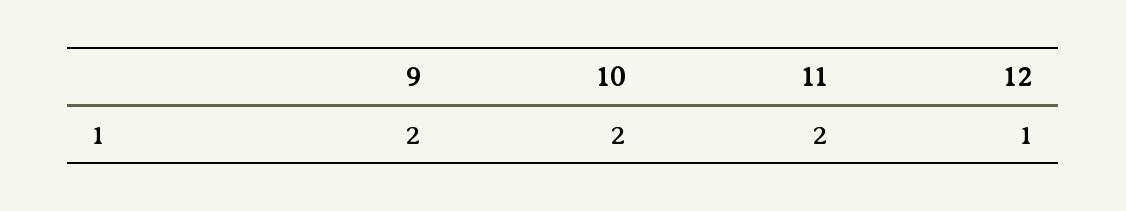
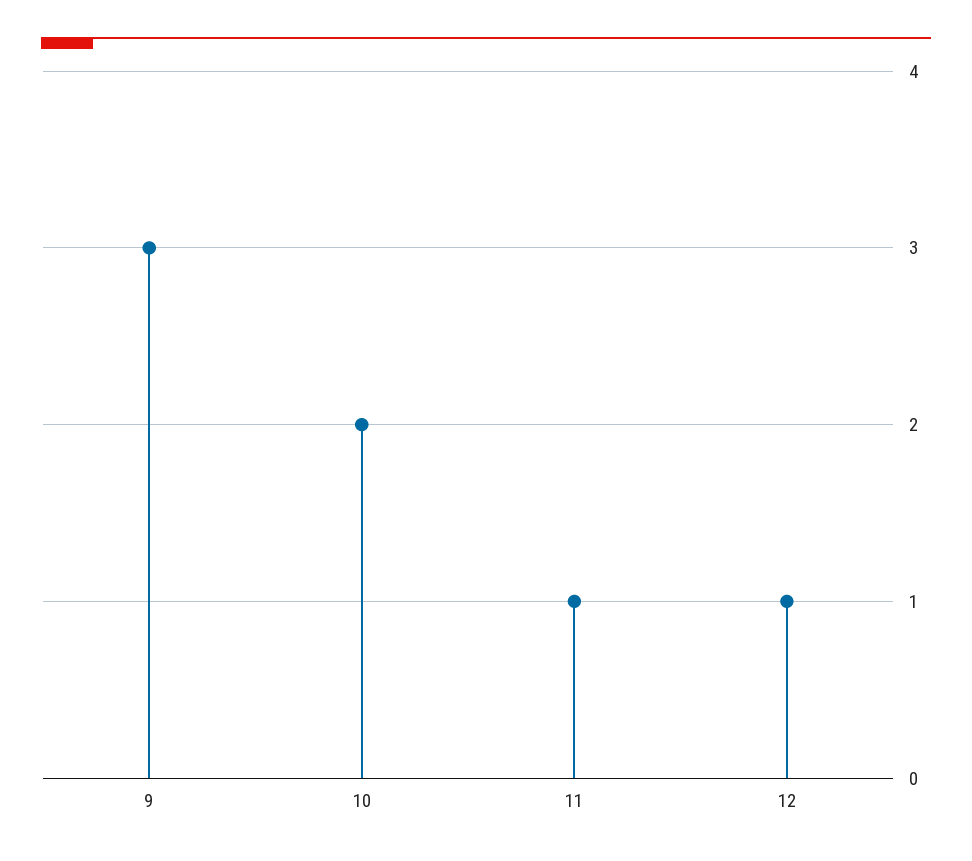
  {
-   "9": 2,
+   "9": 3,
    "10": 2,
-   "11": 2,
+   "11": 1,
    "12": 1
  }

